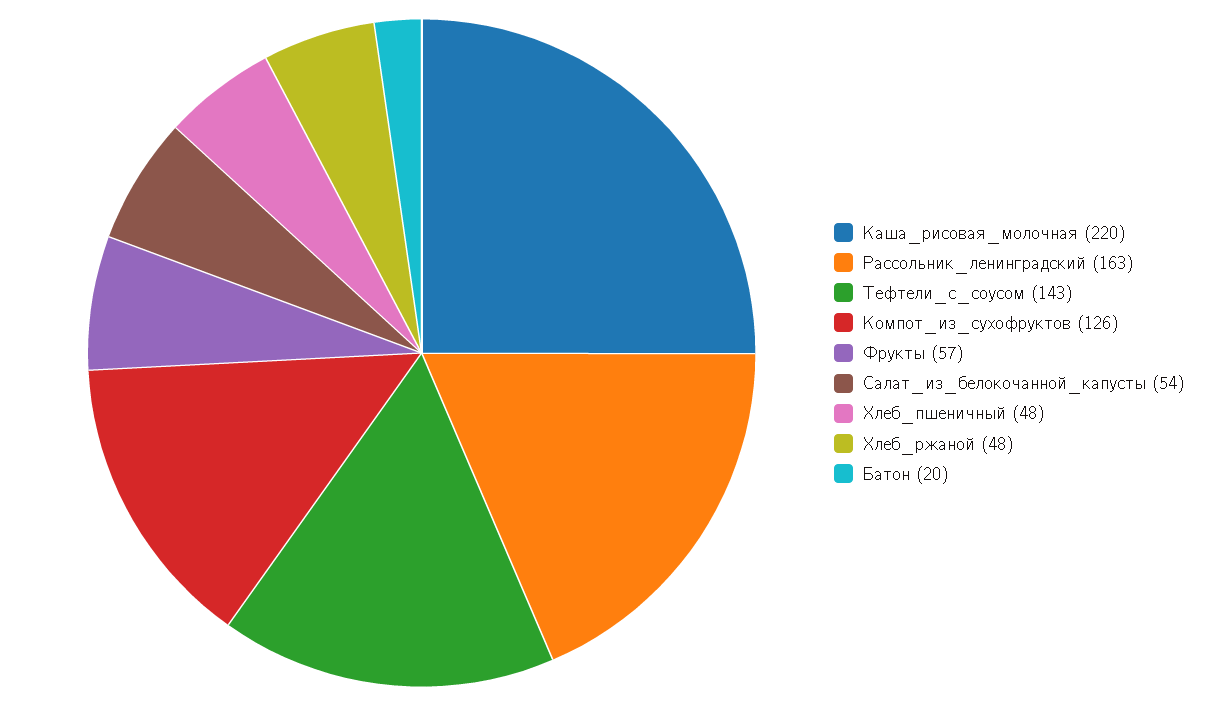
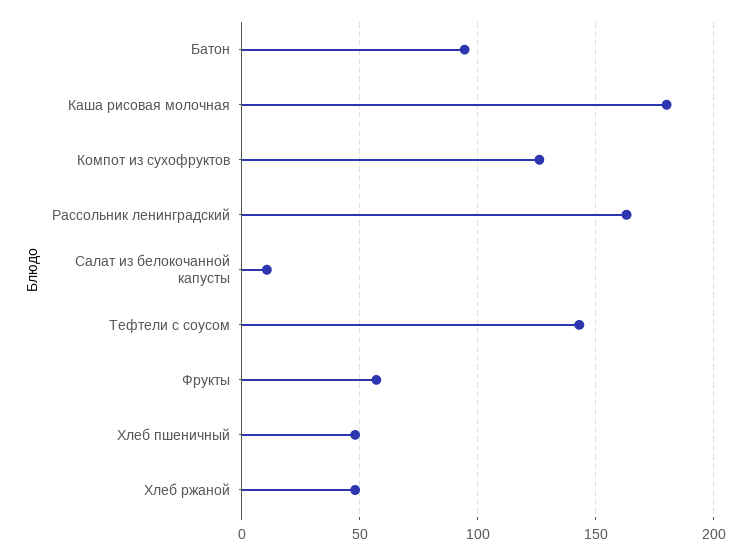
  {
-   "Каша_рисовая_молочная": 220,
+   "Каша_рисовая_молочная": 180,
    "Рассольник_ленинградский": 163,
    "Тефтели_с_соусом": 143,
    "Компот_из_сухофруктов": 126,
    "Фрукты": 57,
-   "Салат_из_белокочанной_капусты": 54,
+   "Салат_из_белокочанной_капусты": 10,
    "Хлеб_пшеничный": 48,
    "Хлеб_ржаной": 48,
-   "Батон": 20
+   "Батон": 95
  }

